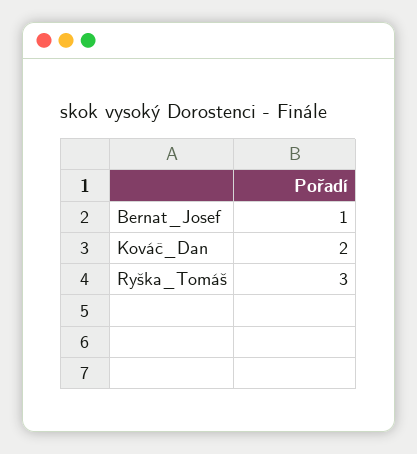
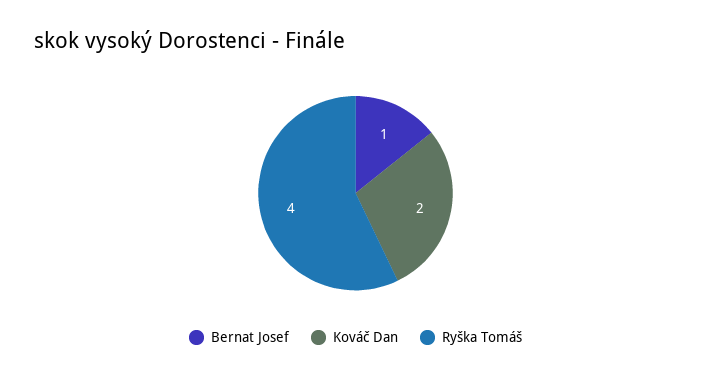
  {
    "Bernat_Josef": 1,
    "Kováč_Dan": 2,
-   "Ryška_Tomáš": 3
+   "Ryška_Tomáš": 4
  }

